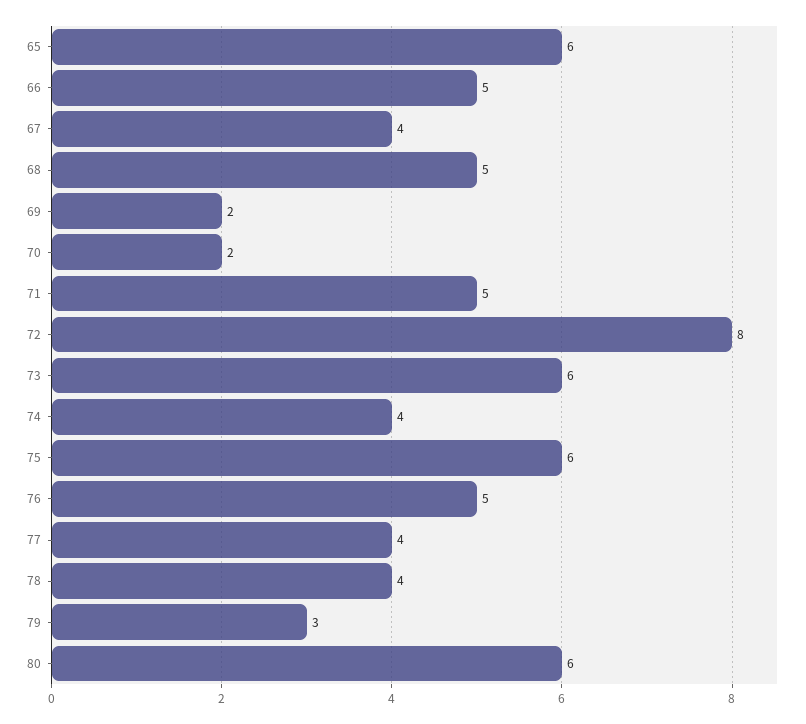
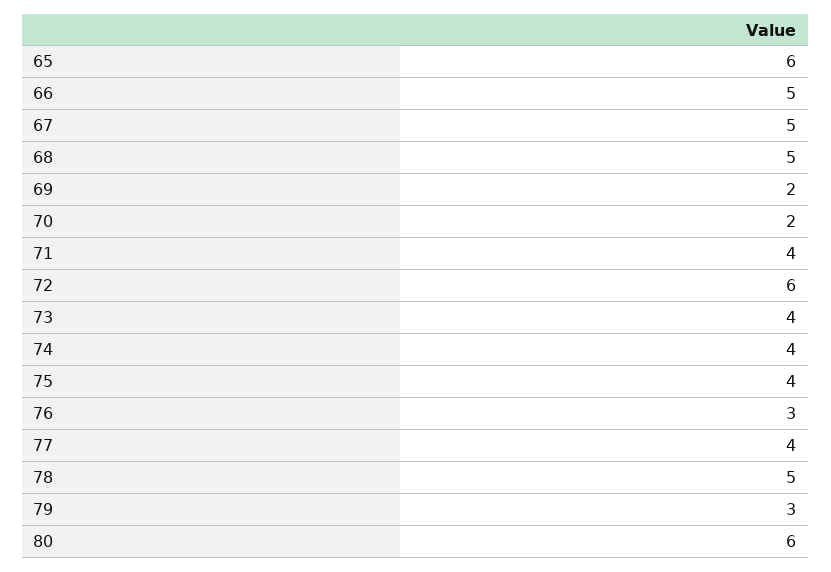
  {
    "65": 6,
    "66": 5,
-   "67": 4,
+   "67": 5,
    "68": 5,
    "69": 2,
    "70": 2,
-   "71": 5,
+   "71": 4,
-   "72": 8,
+   "72": 6,
-   "73": 6,
+   "73": 4,
    "74": 4,
-   "75": 6,
+   "75": 4,
-   "76": 5,
+   "76": 3,
    "77": 4,
-   "78": 4,
+   "78": 5,
    "79": 3,
    "80": 6
  }

